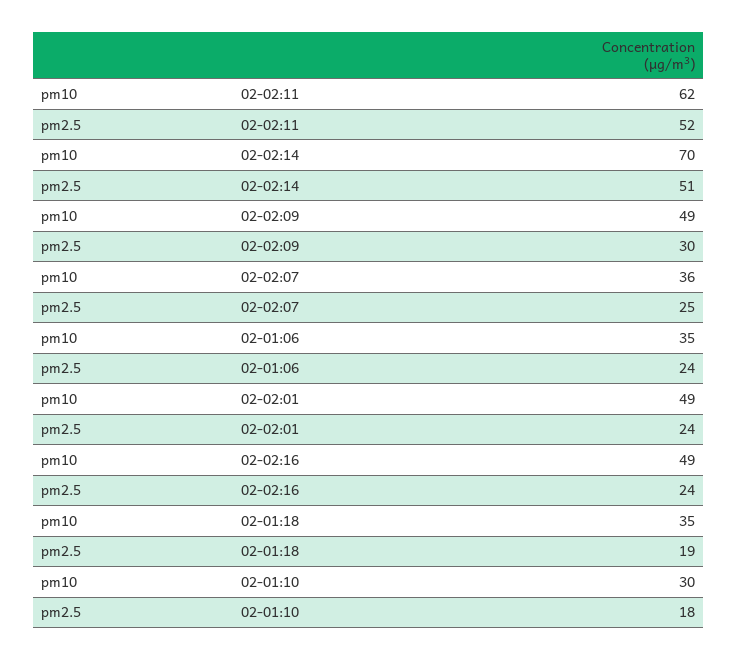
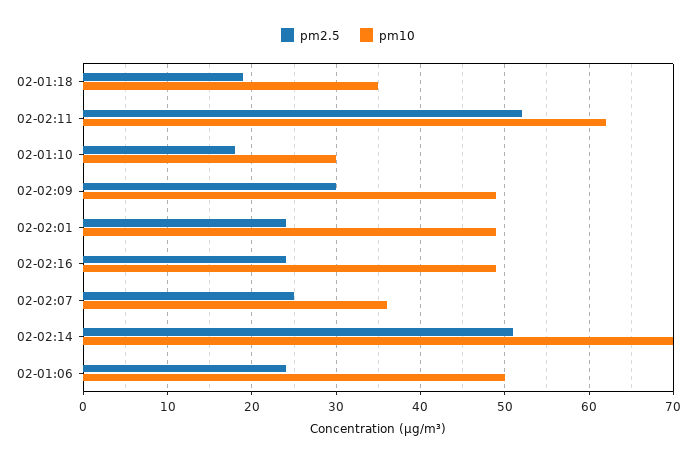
  {
    "pm10": {
      "02-02:11": 62,
      "02-02:14": 70,
      "02-02:09": 49,
      "02-02:07": 36,
-     "02-01:06": 35,
+     "02-01:06": 50,
      "02-02:01": 49,
      "02-02:16": 49,
      "02-01:18": 35,
      "02-01:10": 30
    },
    "pm2.5": {
      "02-02:11": 52,
      "02-02:14": 51,
      "02-02:09": 30,
      "02-02:07": 25,
      "02-01:06": 24,
      "02-02:01": 24,
      "02-02:16": 24,
      "02-01:18": 19,
      "02-01:10": 18
    }
  }

